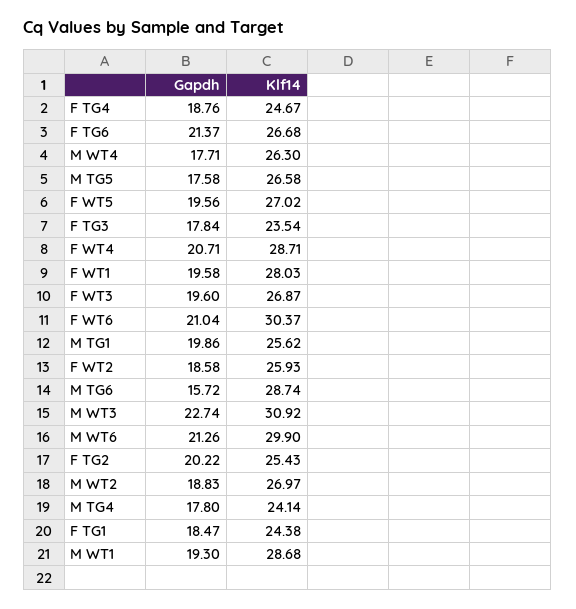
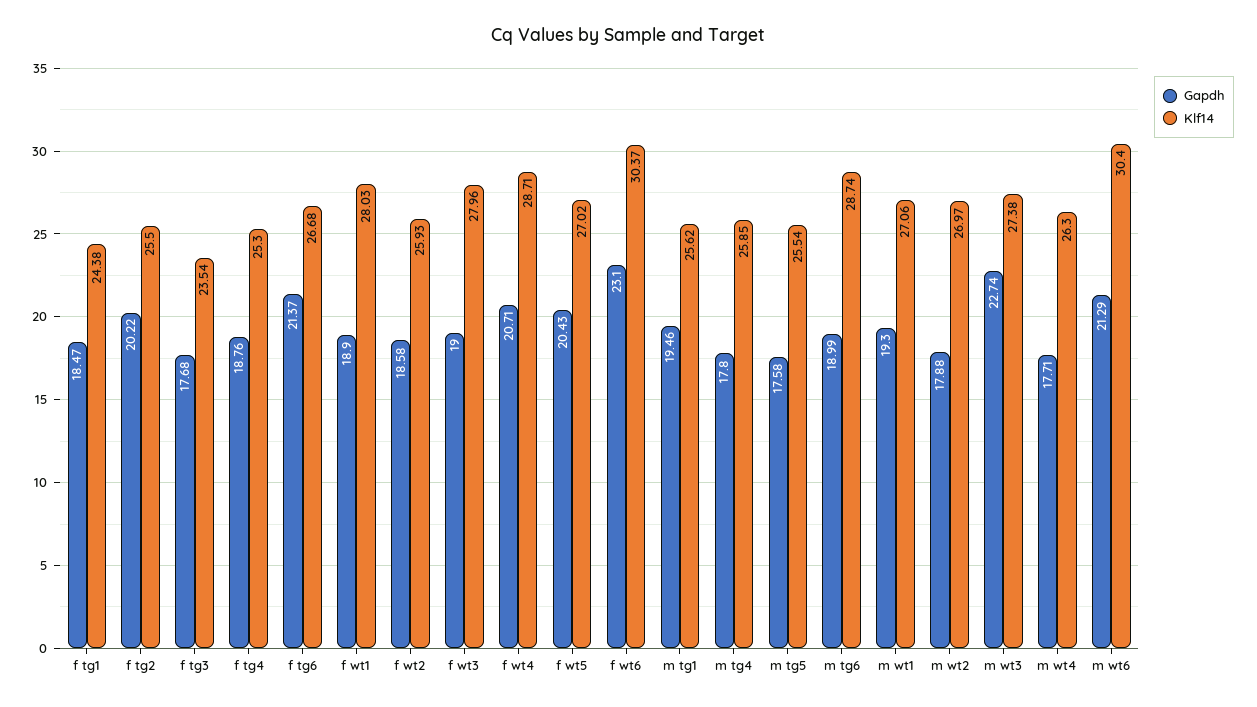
  {
    "Gapdh": {
      "F TG4": 18.76,
      "F TG6": 21.37,
      "M WT4": 17.71,
      "M TG5": 17.58,
-     "F WT5": 19.56,
+     "F WT5": 20.43,
-     "F TG3": 17.84,
+     "F TG3": 17.68,
      "F WT4": 20.71,
-     "F WT1": 19.58,
+     "F WT1": 18.9,
-     "F WT3": 19.6,
+     "F WT3": 19,
-     "F WT6": 21.04,
+     "F WT6": 23.1,
-     "M TG1": 19.86,
+     "M TG1": 19.46,
      "F WT2": 18.58,
-     "M TG6": 15.72,
+     "M TG6": 18.99,
      "M WT3": 22.74,
-     "M WT6": 21.26,
+     "M WT6": 21.29,
      "F TG2": 20.22,
-     "M WT2": 18.83,
+     "M WT2": 17.88,
      "M TG4": 17.8,
      "F TG1": 18.47,
      "M WT1": 19.3
    },
    "Klf14": {
-     "F TG4": 24.67,
+     "F TG4": 25.3,
      "F TG6": 26.68,
      "M WT4": 26.3,
-     "M TG5": 26.58,
+     "M TG5": 25.54,
      "F WT5": 27.02,
      "F TG3": 23.54,
      "F WT4": 28.71,
      "F WT1": 28.03,
-     "F WT3": 26.87,
+     "F WT3": 27.96,
      "F WT6": 30.37,
      "M TG1": 25.62,
      "F WT2": 25.93,
      "M TG6": 28.74,
-     "M WT3": 30.92,
+     "M WT3": 27.38,
-     "M WT6": 29.9,
+     "M WT6": 30.4,
-     "F TG2": 25.43,
+     "F TG2": 25.5,
      "M WT2": 26.97,
-     "M TG4": 24.14,
+     "M TG4": 25.85,
      "F TG1": 24.38,
-     "M WT1": 28.68
+     "M WT1": 27.06
    }
  }

